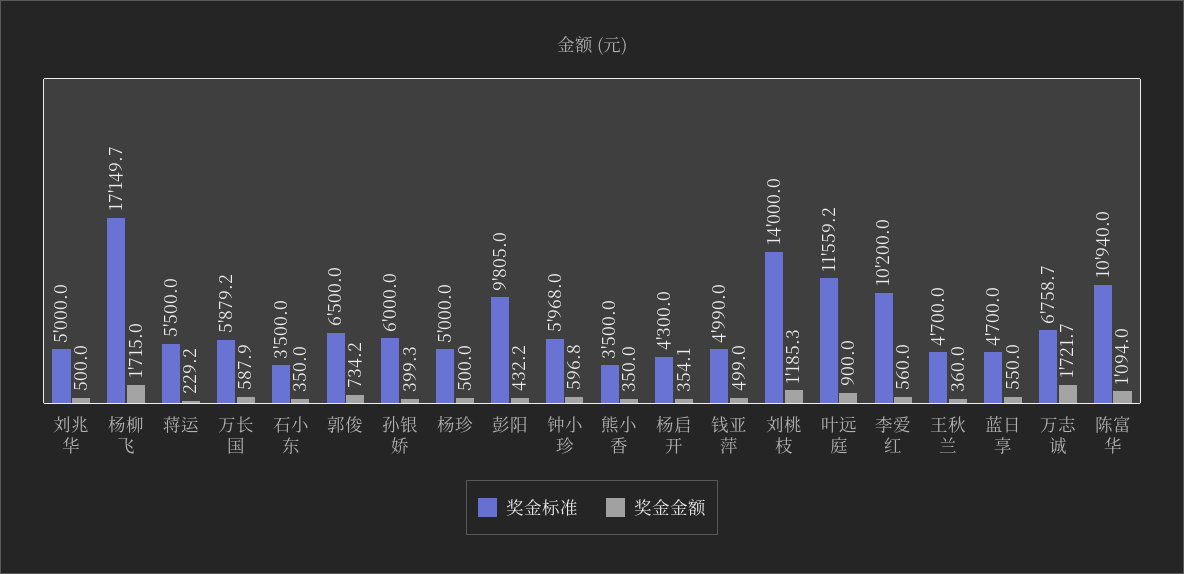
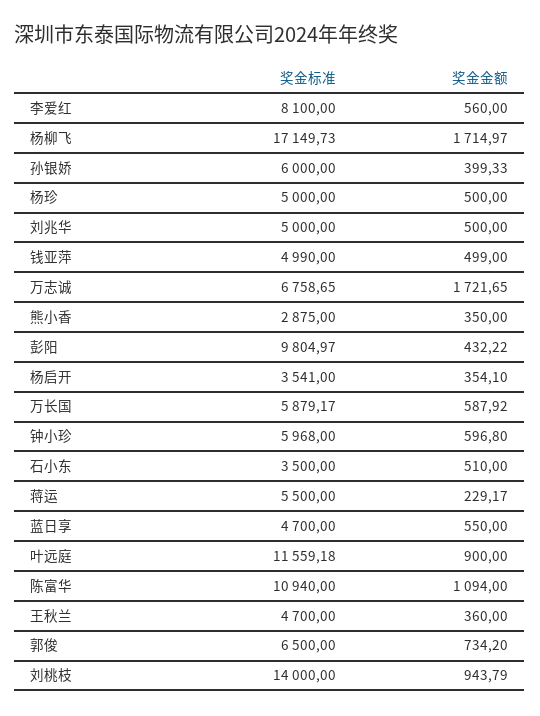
  {
    "奖金标准": {
      "刘兆华": 5000,
      "杨柳飞": 17149.73,
      "蒋运": 5500,
      "万长国": 5879.17,
      "石小东": 3500,
      "郭俊": 6500,
      "孙银娇": 6000,
      "杨珍": 5000,
      "彭阳": 9804.97,
      "钟小珍": 5968,
-     "熊小香": 3500,
+     "熊小香": 2875,
-     "杨启开": 4300,
+     "杨启开": 3541,
      "钱亚萍": 4990,
      "刘桃枝": 14000,
      "叶远庭": 11559.18,
-     "李爱红": 10200,
+     "李爱红": 8100,
      "王秋兰": 4700,
      "蓝日享": 4700,
      "万志诚": 6758.65,
      "陈富华": 10940
    },
    "奖金金额": {
      "刘兆华": 500,
      "杨柳飞": 1714.97,
      "蒋运": 229.17,
      "万长国": 587.92,
-     "石小东": 350,
+     "石小东": 510,
      "郭俊": 734.2,
      "孙银娇": 399.33,
      "杨珍": 500,
      "彭阳": 432.22,
      "钟小珍": 596.8,
      "熊小香": 350,
      "杨启开": 354.1,
      "钱亚萍": 499,
-     "刘桃枝": 1185.3,
+     "刘桃枝": 943.79,
      "叶远庭": 900,
      "李爱红": 560,
      "王秋兰": 360,
      "蓝日享": 550,
      "万志诚": 1721.65,
      "陈富华": 1094
    }
  }

